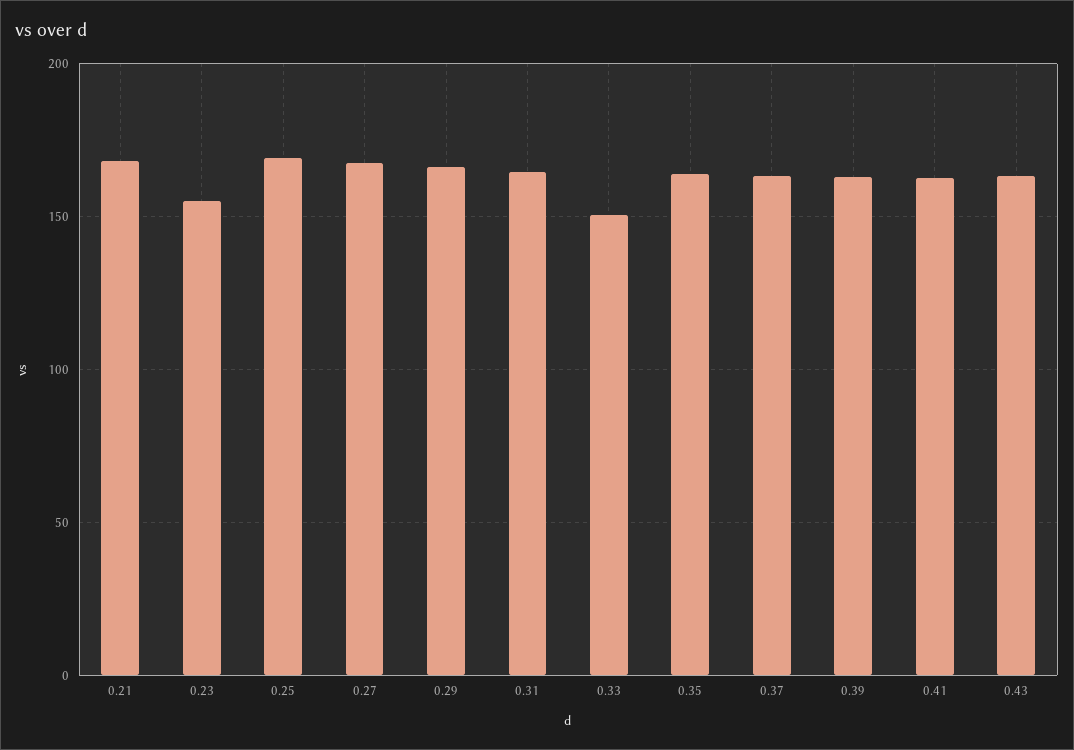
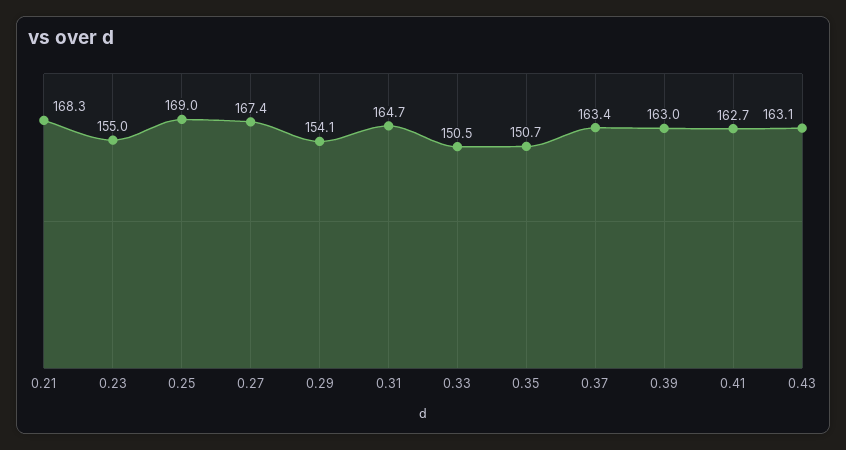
  {
    "0.21": 168.3,
    "0.23": 155,
    "0.25": 169,
    "0.27": 167.4,
-   "0.29": 165,
+   "0.29": 154.1,
    "0.31": 164.7,
    "0.33": 150.5,
-   "0.35": 165,
+   "0.35": 150.7,
    "0.37": 163.4,
    "0.39": 163,
    "0.41": 162.7,
    "0.43": 163.1
  }

